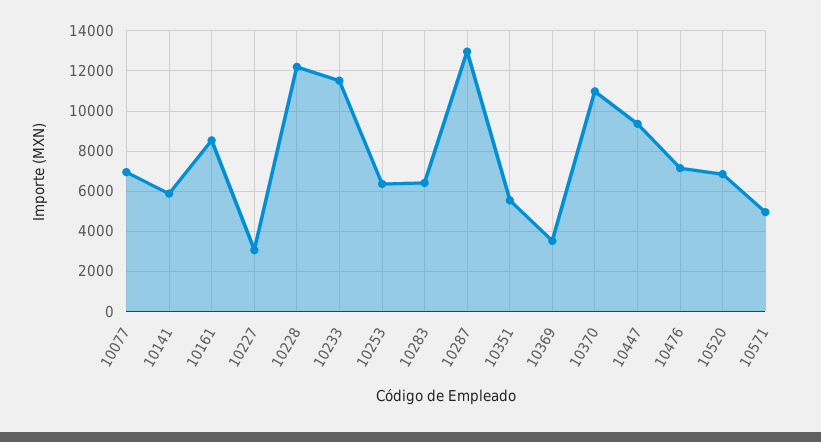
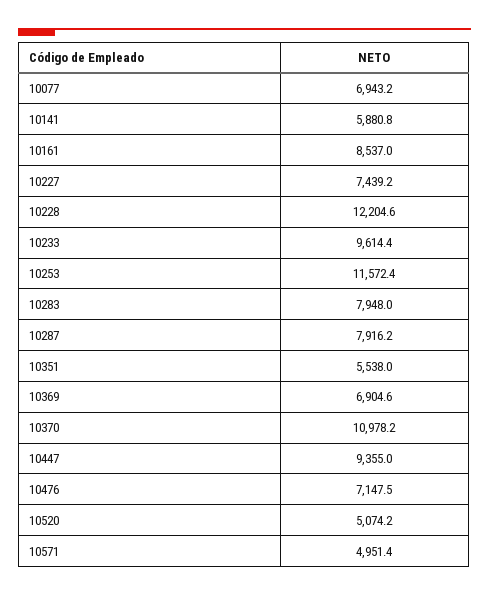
  {
    "10077": 6943.2,
    "10141": 5880.8,
    "10161": 8537,
-   "10227": 3000,
+   "10227": 7439.2,
    "10228": 12204.6,
-   "10233": 11500,
+   "10233": 9614.4,
-   "10253": 6500,
+   "10253": 11572.4,
-   "10283": 6500,
+   "10283": 7948,
-   "10287": 13000,
+   "10287": 7916.2,
    "10351": 5538,
-   "10369": 3500,
+   "10369": 6904.6,
    "10370": 10978.2,
    "10447": 9355,
    "10476": 7147.5,
-   "10520": 7000,
+   "10520": 5074.2,
    "10571": 4951.4
  }

